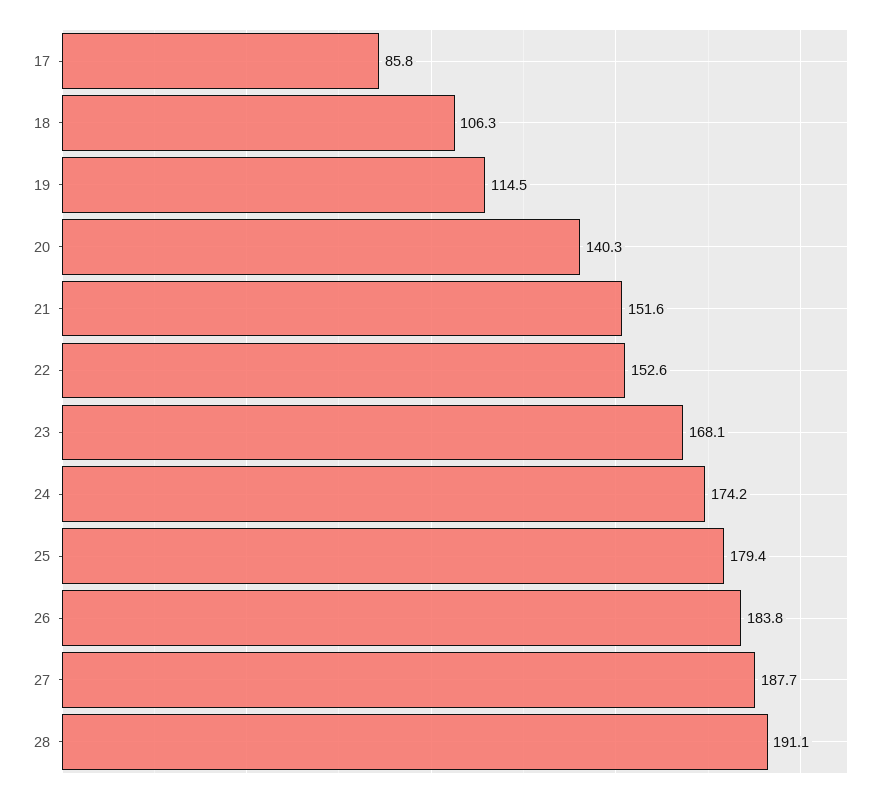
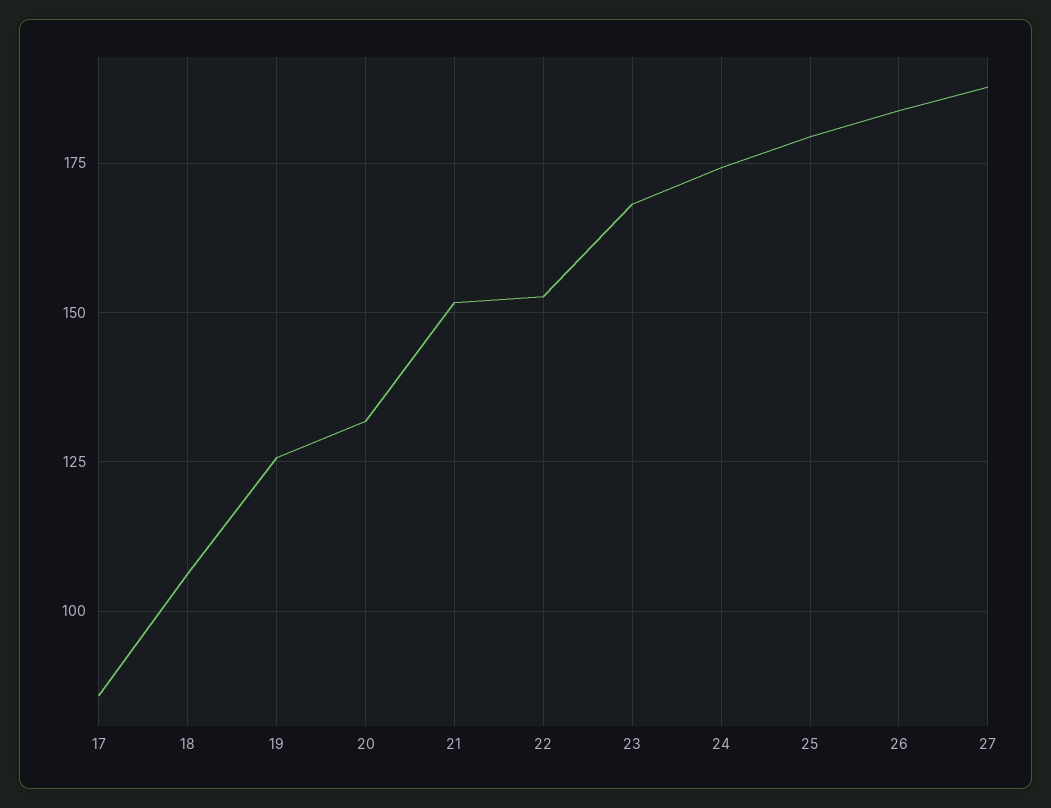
  {
    "17": 85.8,
    "18": 106.3,
-   "19": 114.5,
+   "19": 125,
-   "20": 140.3,
+   "20": 132.5,
    "21": 151.6,
    "22": 152.6,
    "23": 168.1,
    "24": 174.2,
    "25": 179.4,
    "26": 183.8,
-   "27": 187.7,
+   "27": 187.7
-   "28": 191.1
  }

